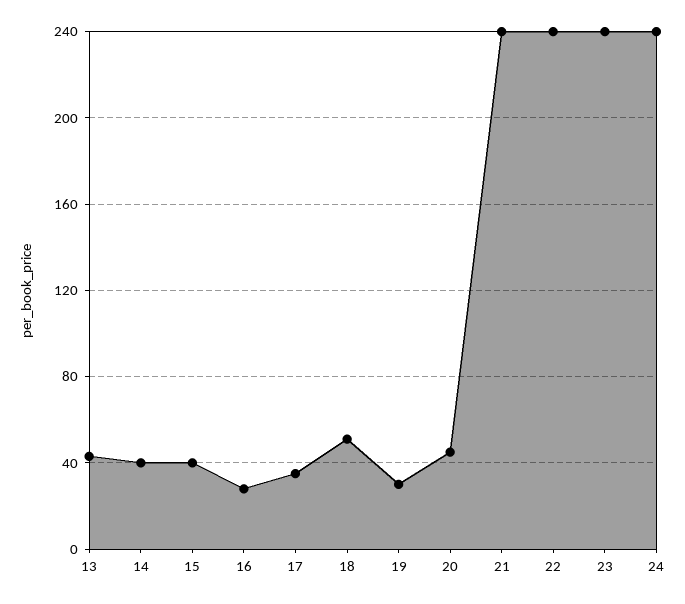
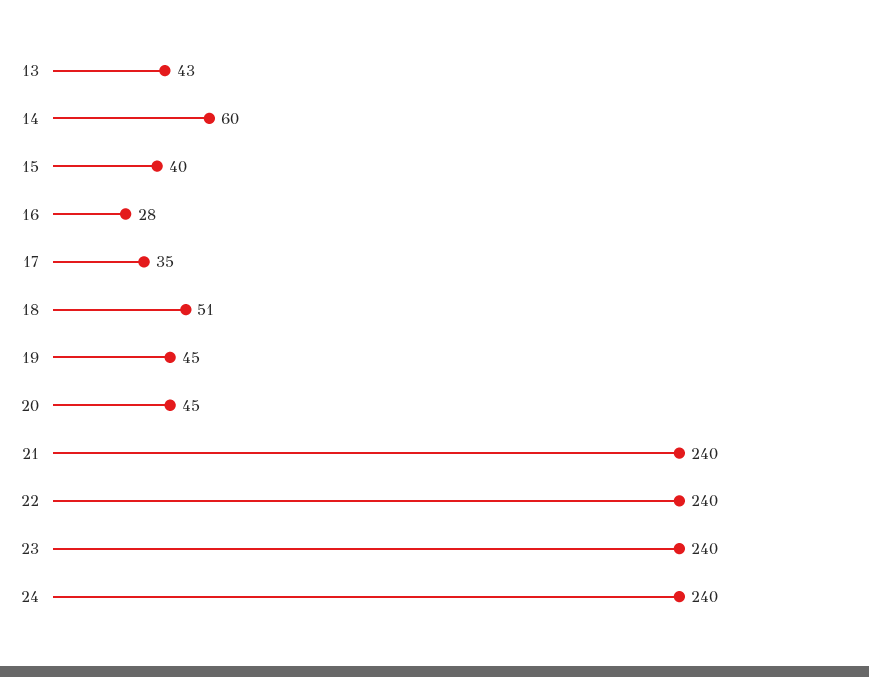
  {
    "13": 43,
-   "14": 40,
+   "14": 60,
    "15": 40,
    "16": 28,
    "17": 35,
    "18": 51,
-   "19": 30,
+   "19": 45,
    "20": 45,
    "21": 240,
    "22": 240,
    "23": 240,
    "24": 240
  }

